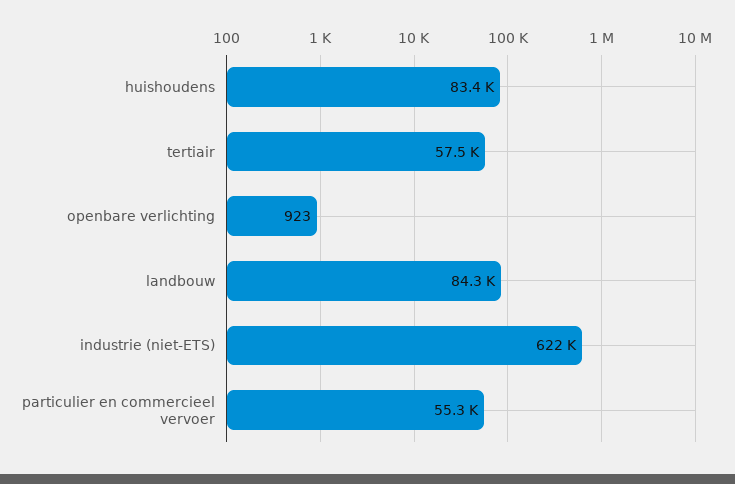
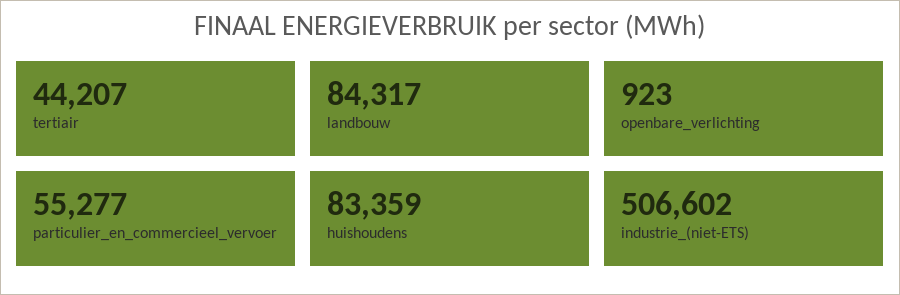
  {
    "huishoudens": 83359,
-   "tertiair": 57500,
+   "tertiair": 44207,
    "openbare verlichting": 923,
    "landbouw": 84317,
-   "industrie (niet-ETS)": 622000,
+   "industrie (niet-ETS)": 506602,
    "particulier en commercieel vervoer": 55277
  }

